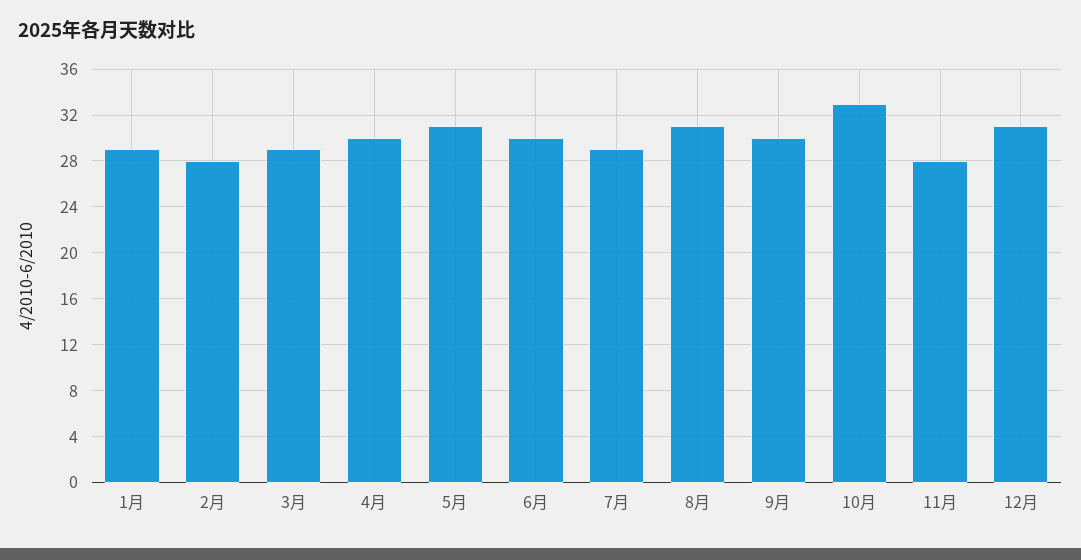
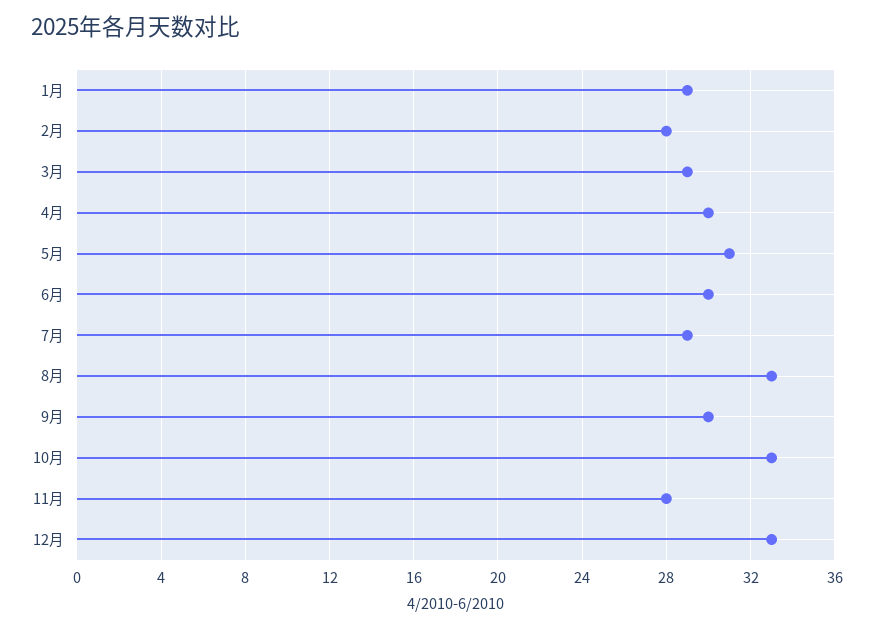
  {
    "1月": 29,
    "2月": 28,
    "3月": 29,
    "4月": 30,
    "5月": 31,
    "6月": 30,
    "7月": 29,
-   "8月": 31,
+   "8月": 33,
    "9月": 30,
    "10月": 33,
    "11月": 28,
-   "12月": 31
+   "12月": 33
  }

